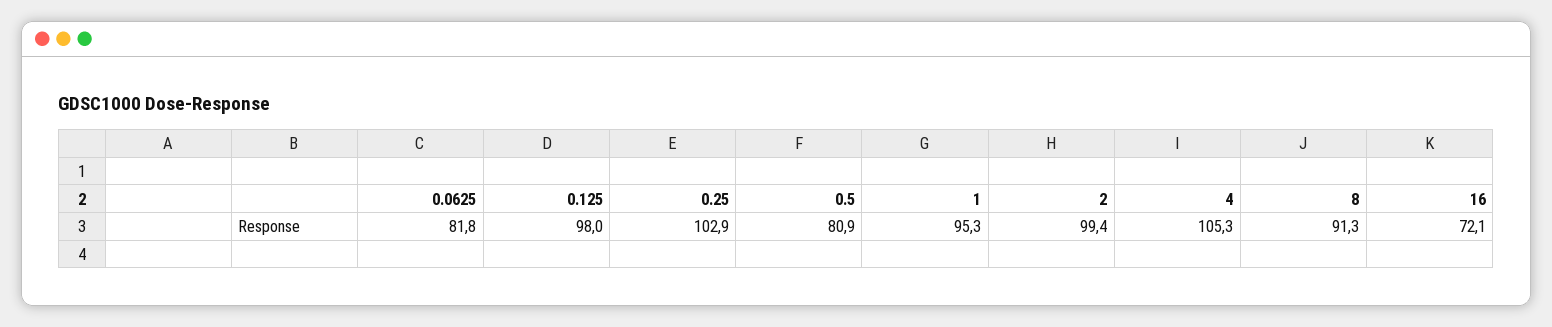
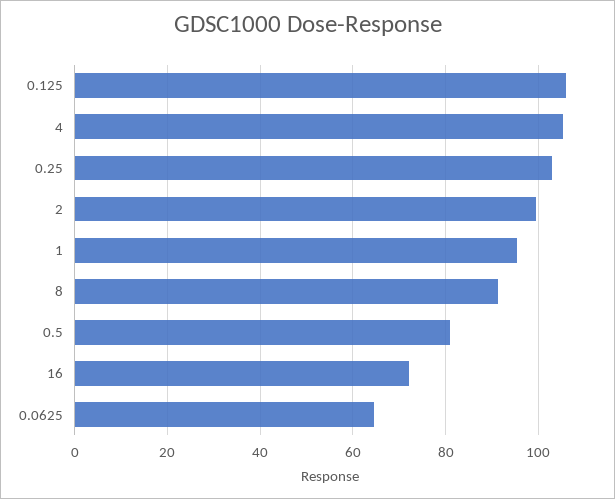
  {
-   "0.0625": 81.8,
+   "0.0625": 64,
-   "0.125": 98,
+   "0.125": 106,
    "0.25": 102.9,
    "0.5": 80.9,
    "1": 95.3,
    "2": 99.4,
    "4": 105.3,
    "8": 91.3,
    "16": 72.1
  }

